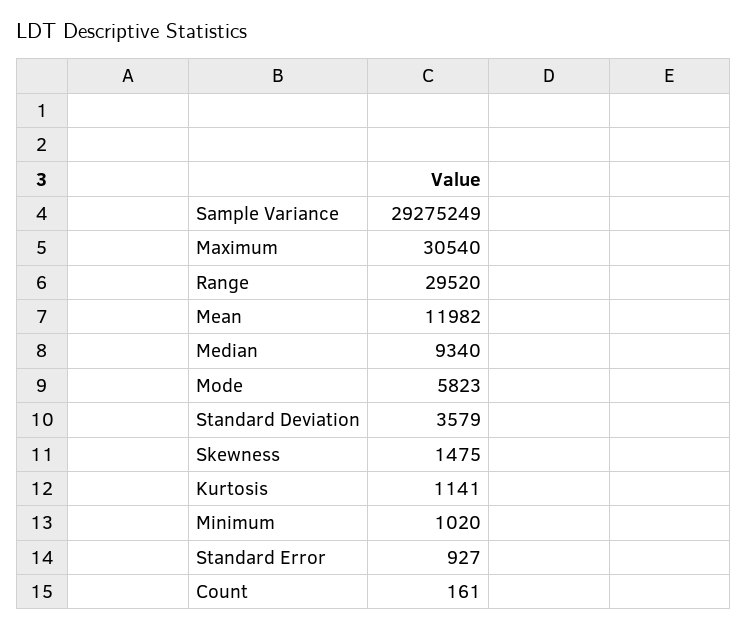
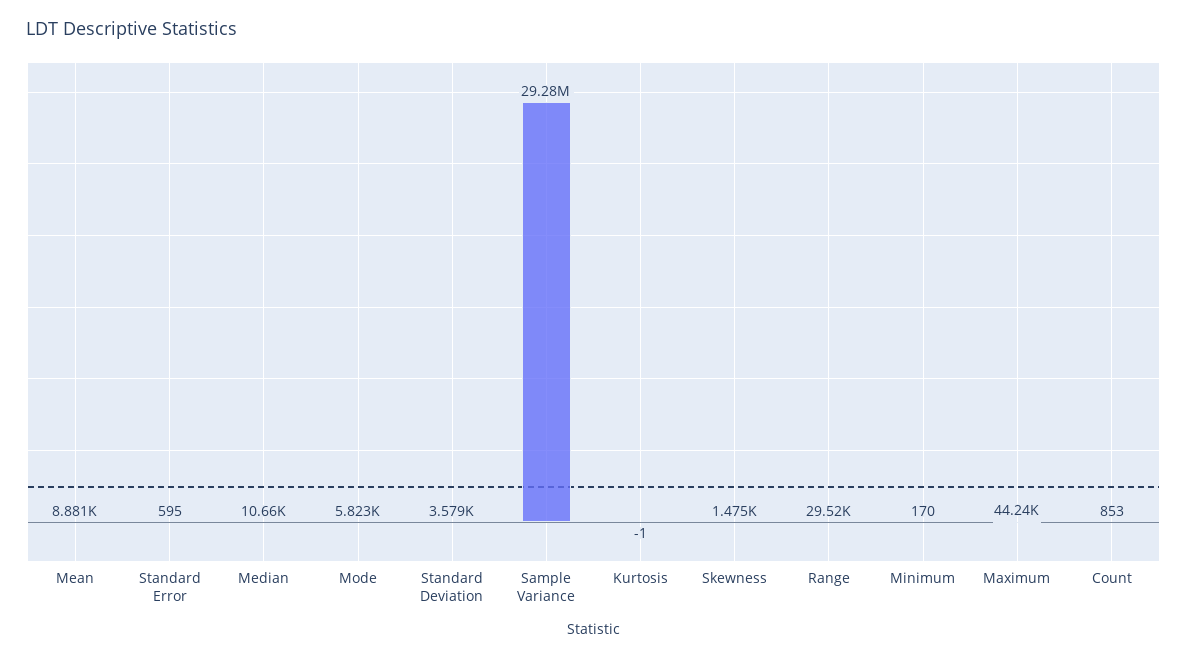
  {
    "Sample Variance": 29275249,
-   "Maximum": 30540,
+   "Maximum": 44240,
    "Range": 29520,
-   "Mean": 11982,
+   "Mean": 8881,
-   "Median": 9340,
+   "Median": 10660,
    "Mode": 5823,
    "Standard Deviation": 3579,
    "Skewness": 1475,
-   "Kurtosis": 1141,
+   "Kurtosis": -1,
-   "Minimum": 1020,
+   "Minimum": 170,
-   "Standard Error": 927,
+   "Standard Error": 595,
-   "Count": 161
+   "Count": 853
  }

